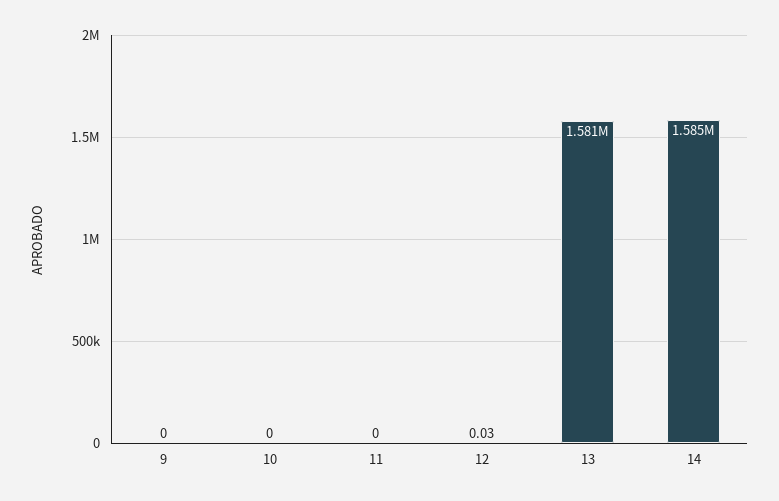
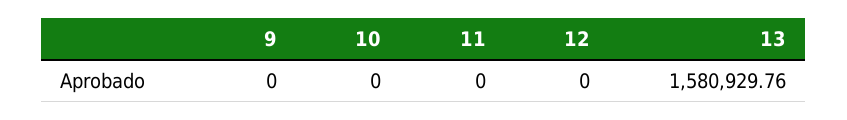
  {
    "9": 0,
    "10": 0,
    "11": 0,
-   "12": 0.03,
+   "12": 0,
-   "13": 1580929.76,
+   "13": 1580929.76
-   "14": 1585000
  }

